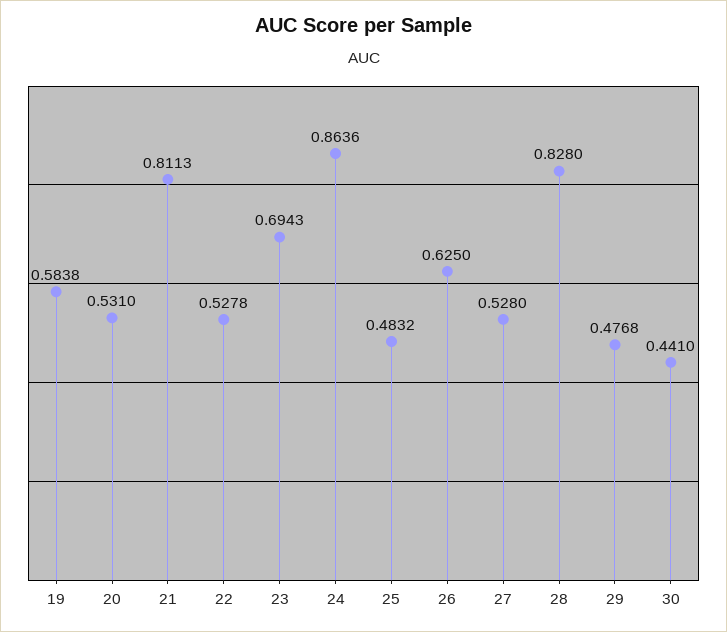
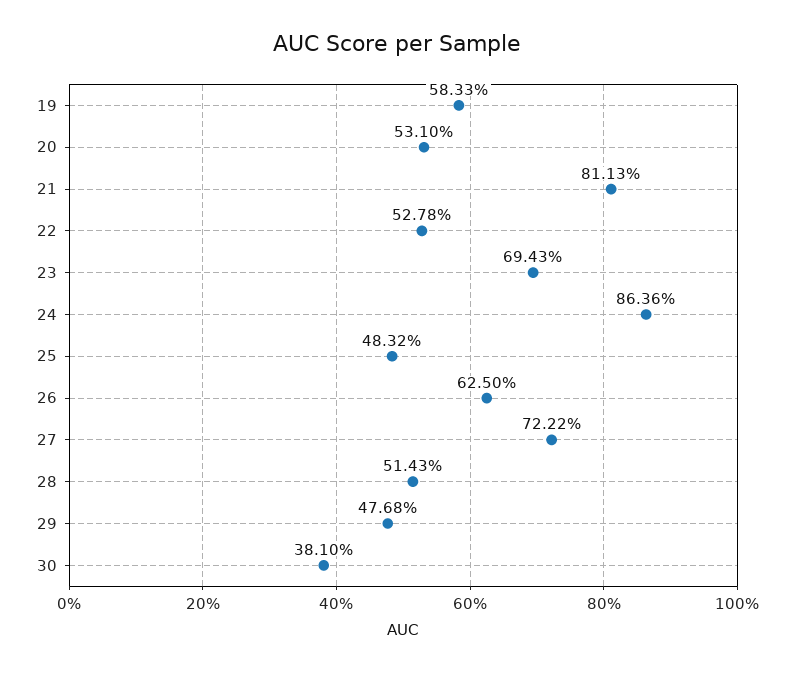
  {
-   "19": 0.5838,
+   "19": 0.5833,
    "20": 0.531,
    "21": 0.8113,
    "22": 0.5278,
    "23": 0.6943,
    "24": 0.8636,
    "25": 0.4832,
    "26": 0.625,
-   "27": 0.528,
+   "27": 0.7222,
-   "28": 0.828,
+   "28": 0.5143,
    "29": 0.4768,
-   "30": 0.441
+   "30": 0.381
  }

